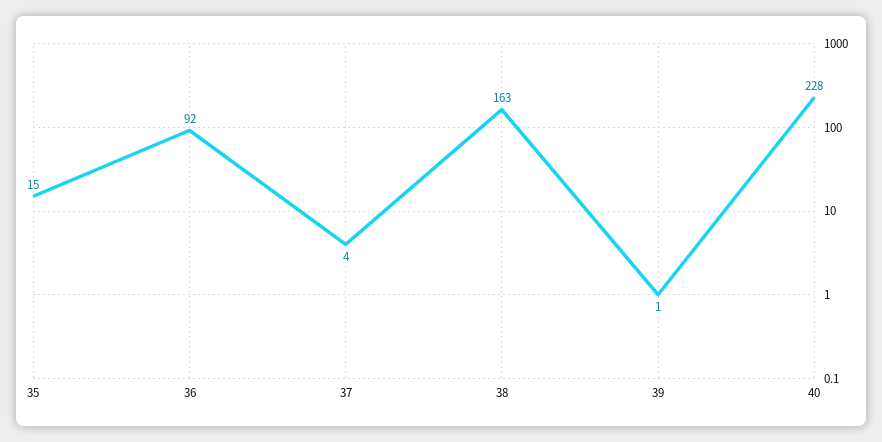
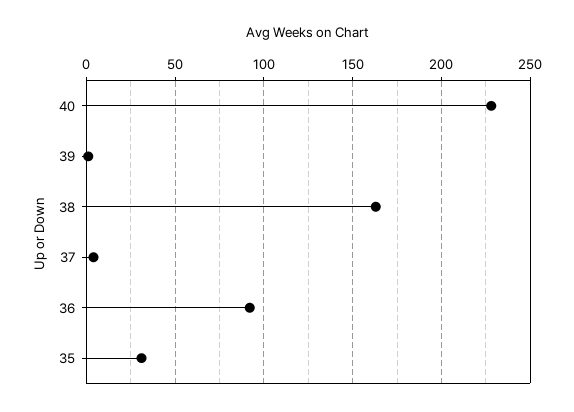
  {
-   "35": 15,
+   "35": 30,
    "36": 92,
    "37": 4,
    "38": 163,
    "39": 1,
    "40": 228
  }

